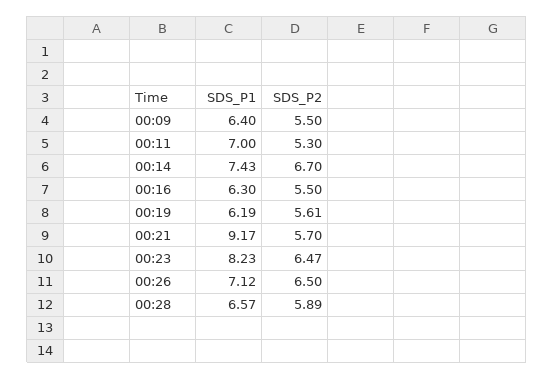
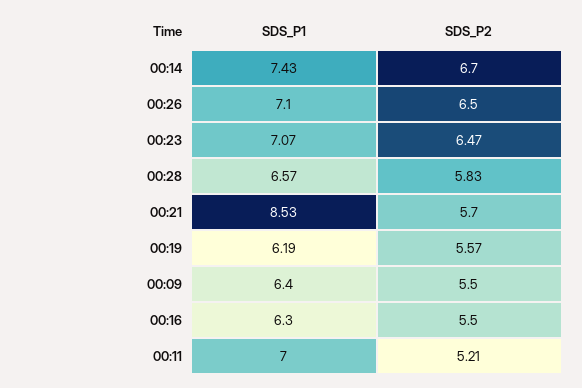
  {
    "SDS_P1": {
      "00:09": 6.4,
      "00:11": 7,
      "00:14": 7.43,
      "00:16": 6.3,
      "00:19": 6.19,
-     "00:21": 9.17,
+     "00:21": 8.53,
-     "00:23": 8.23,
+     "00:23": 7.07,
-     "00:26": 7.12,
+     "00:26": 7.1,
      "00:28": 6.57
    },
    "SDS_P2": {
      "00:09": 5.5,
-     "00:11": 5.3,
+     "00:11": 5.21,
      "00:14": 6.7,
      "00:16": 5.5,
-     "00:19": 5.61,
+     "00:19": 5.57,
      "00:21": 5.7,
      "00:23": 6.47,
      "00:26": 6.5,
-     "00:28": 5.89
+     "00:28": 5.83
    }
  }

